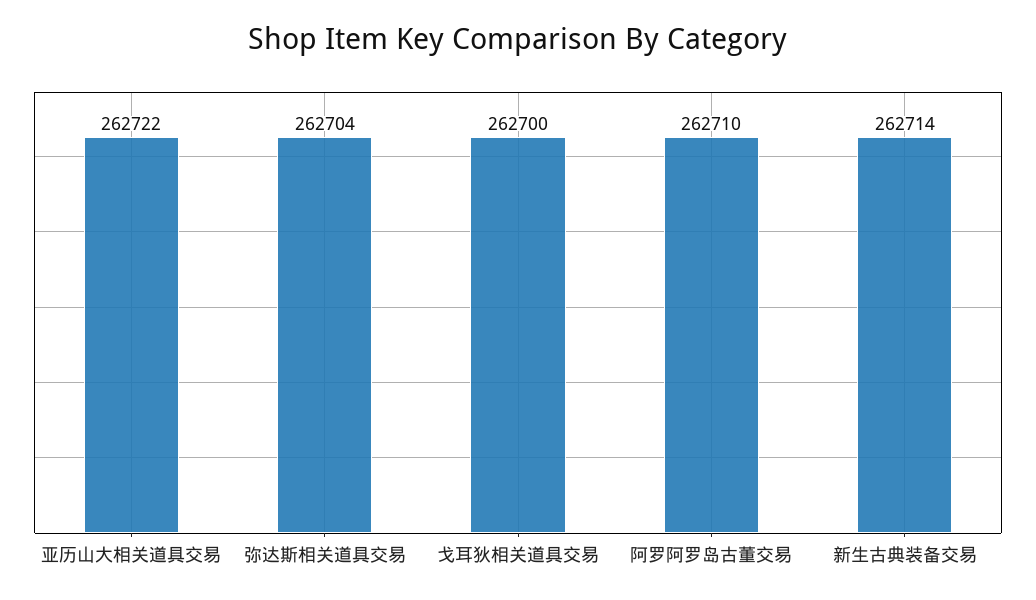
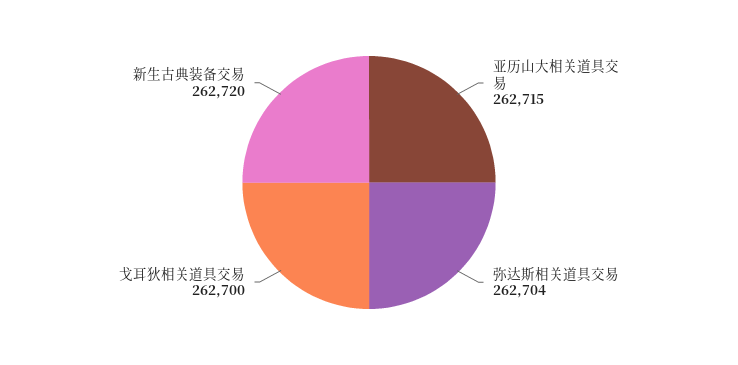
  {
-   "亚历山大相关道具交易": 262722,
+   "亚历山大相关道具交易": 262715,
    "弥达斯相关道具交易": 262704,
    "戈耳狄相关道具交易": 262700,
-   "阿罗阿罗岛古董交易": 262710,
-   "新生古典装备交易": 262714
+   "新生古典装备交易": 262720
  }

